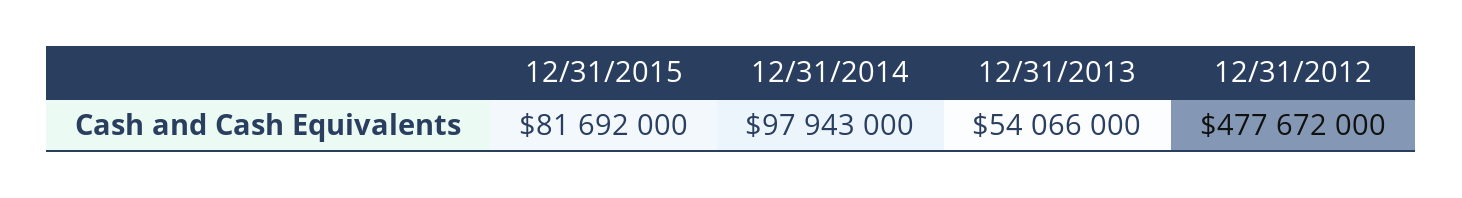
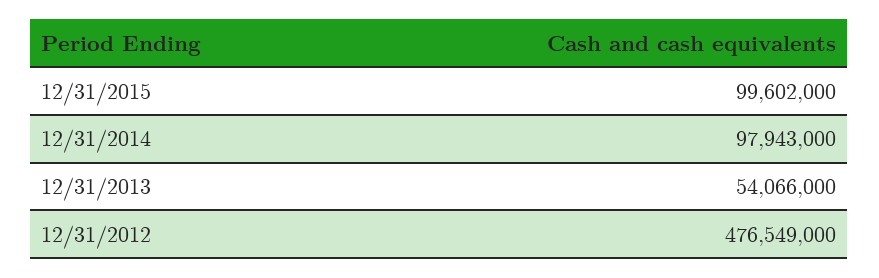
  {
-   "12/31/2015": 81692000,
+   "12/31/2015": 99602000,
    "12/31/2014": 97943000,
    "12/31/2013": 54066000,
-   "12/31/2012": 477672000
+   "12/31/2012": 476549000
  }

